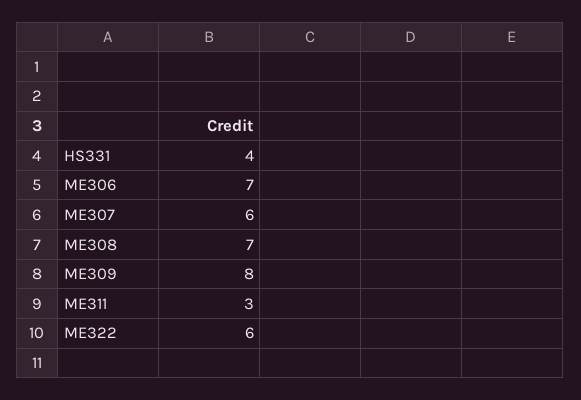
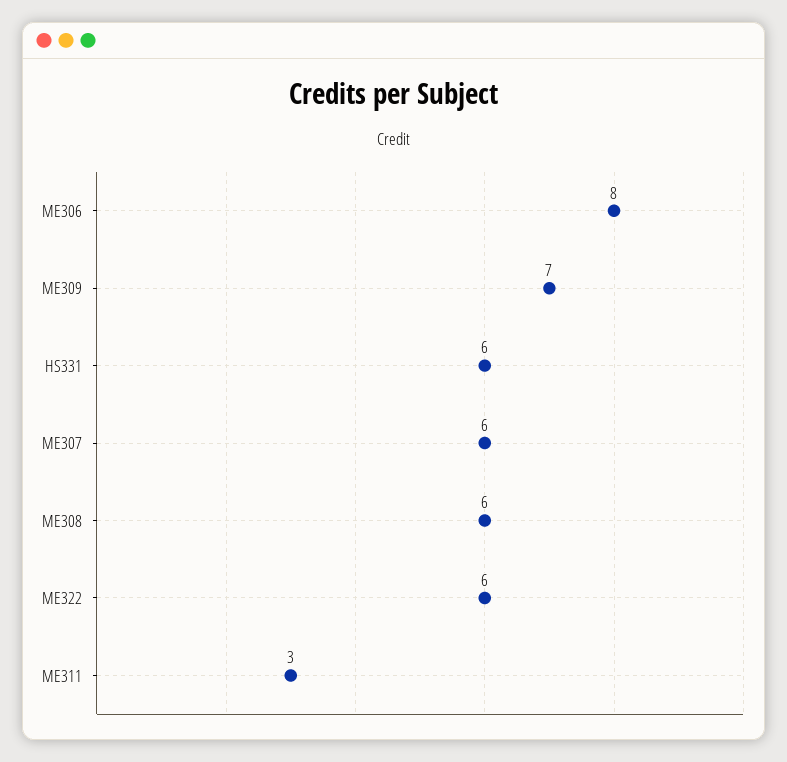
  {
-   "HS331": 4,
+   "HS331": 6,
-   "ME306": 7,
+   "ME306": 8,
    "ME307": 6,
-   "ME308": 7,
+   "ME308": 6,
-   "ME309": 8,
+   "ME309": 7,
    "ME311": 3,
    "ME322": 6
  }

